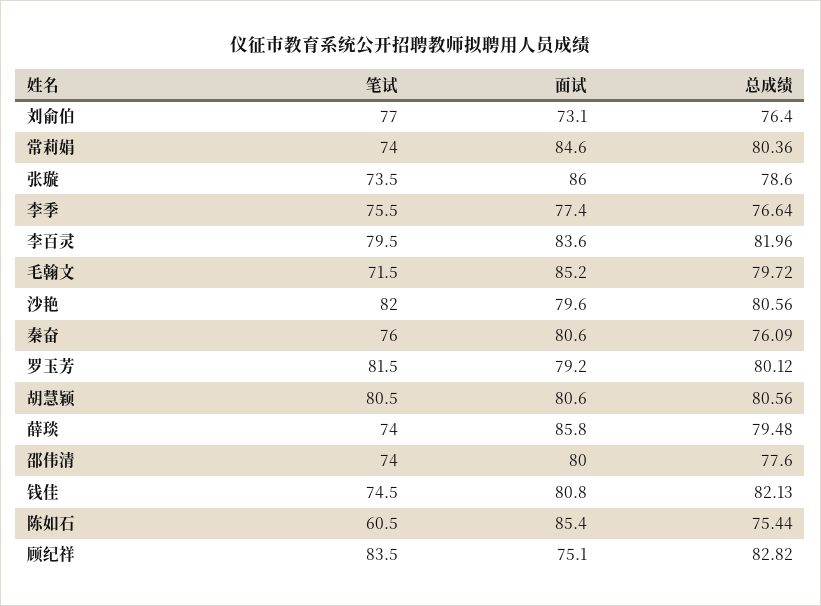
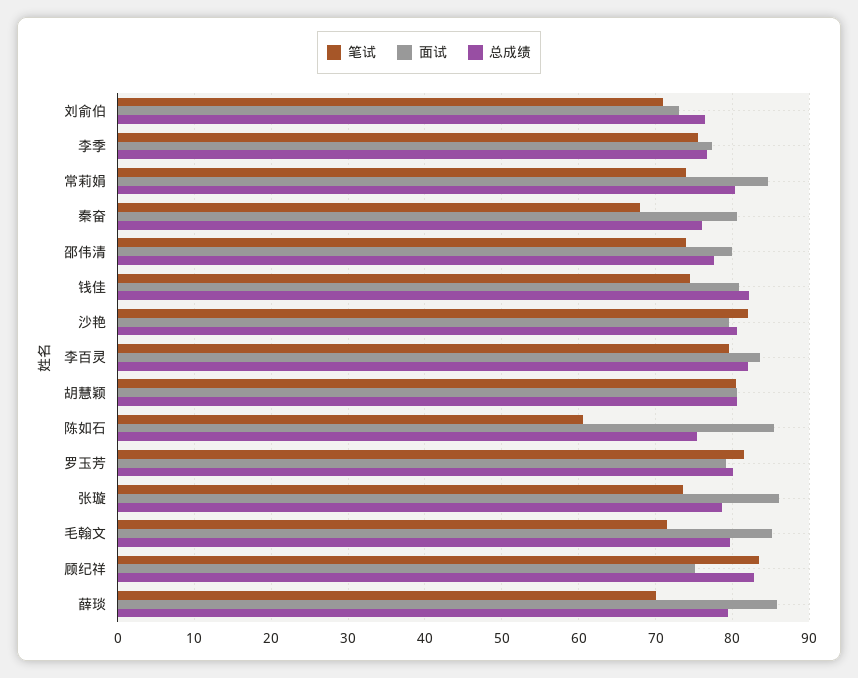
  {
    "笔试": {
-     "刘俞伯": 77,
+     "刘俞伯": 71,
      "常莉娟": 74,
      "张璇": 73.5,
      "李季": 75.5,
      "李百灵": 79.5,
      "毛翰文": 71.5,
      "沙艳": 82,
-     "秦奋": 76,
+     "秦奋": 68,
      "罗玉芳": 81.5,
      "胡慧颖": 80.5,
-     "薛琰": 74,
+     "薛琰": 70,
      "邵伟清": 74,
      "钱佳": 74.5,
      "陈如石": 60.5,
      "顾纪祥": 83.5
    },
    "面试": {
      "刘俞伯": 73.1,
      "常莉娟": 84.6,
      "张璇": 86,
      "李季": 77.4,
      "李百灵": 83.6,
      "毛翰文": 85.2,
      "沙艳": 79.6,
      "秦奋": 80.6,
      "罗玉芳": 79.2,
      "胡慧颖": 80.6,
      "薛琰": 85.8,
      "邵伟清": 80,
      "钱佳": 80.8,
      "陈如石": 85.4,
      "顾纪祥": 75.1
    },
    "总成绩": {
      "刘俞伯": 76.4,
      "常莉娟": 80.36,
      "张璇": 78.6,
      "李季": 76.64,
      "李百灵": 81.96,
      "毛翰文": 79.72,
      "沙艳": 80.56,
      "秦奋": 76.09,
      "罗玉芳": 80.12,
      "胡慧颖": 80.56,
      "薛琰": 79.48,
      "邵伟清": 77.6,
      "钱佳": 82.13,
      "陈如石": 75.44,
      "顾纪祥": 82.82
    }
  }

